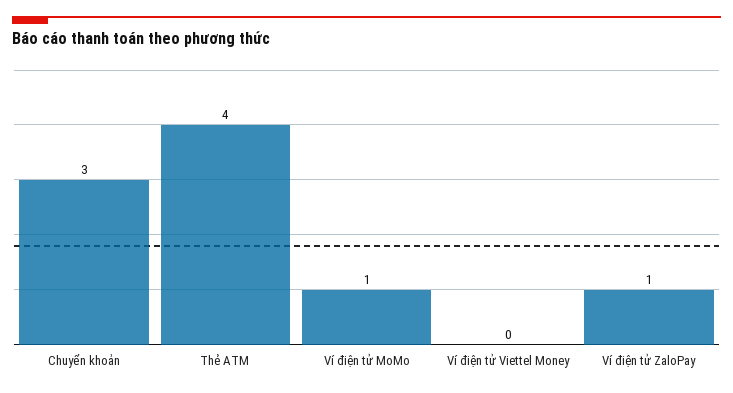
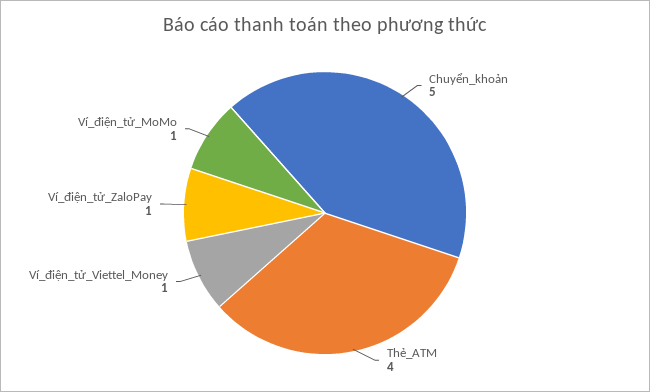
  {
-   "Chuyển khoản": 3,
+   "Chuyển khoản": 5,
    "Thẻ ATM": 4,
    "Ví điện tử MoMo": 1,
-   "Ví điện tử Viettel Money": 0,
+   "Ví điện tử Viettel Money": 1,
    "Ví điện tử ZaloPay": 1
  }

